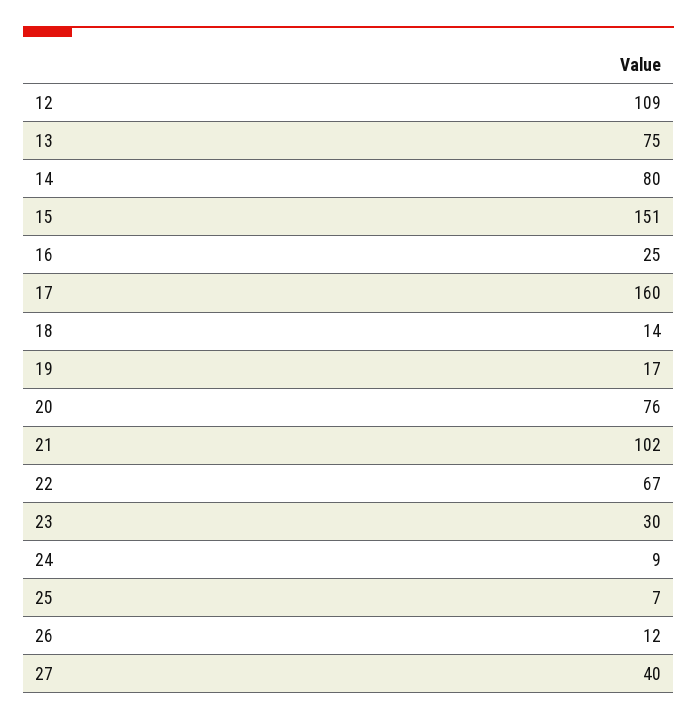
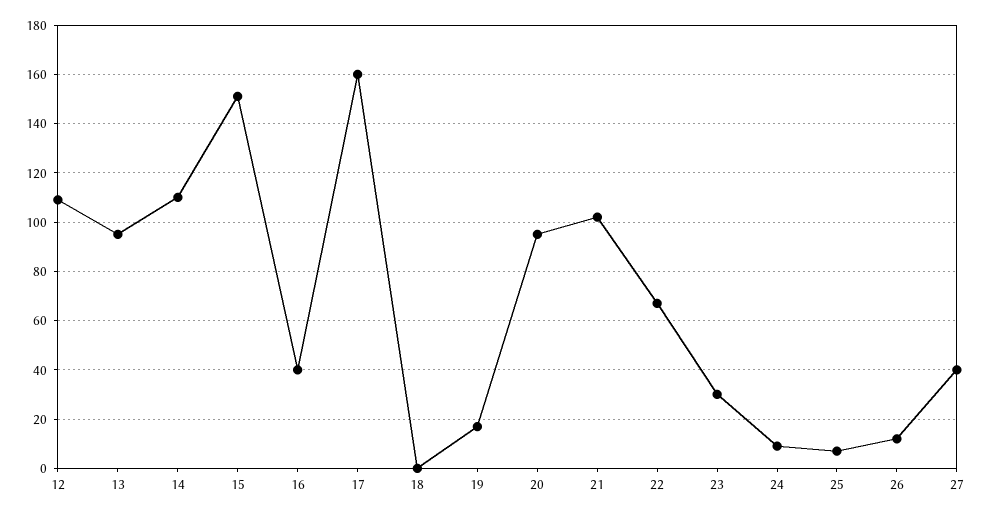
  {
    "12": 109,
-   "13": 75,
+   "13": 95,
-   "14": 80,
+   "14": 110,
    "15": 151,
-   "16": 25,
+   "16": 40,
    "17": 160,
-   "18": 14,
+   "18": 0,
    "19": 17,
-   "20": 76,
+   "20": 95,
    "21": 102,
    "22": 67,
    "23": 30,
    "24": 9,
    "25": 7,
    "26": 12,
    "27": 40
  }

